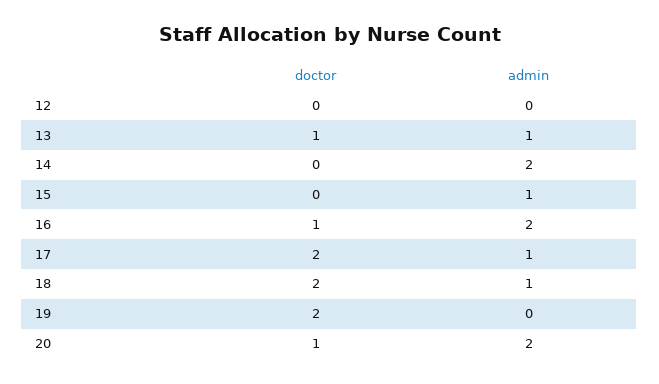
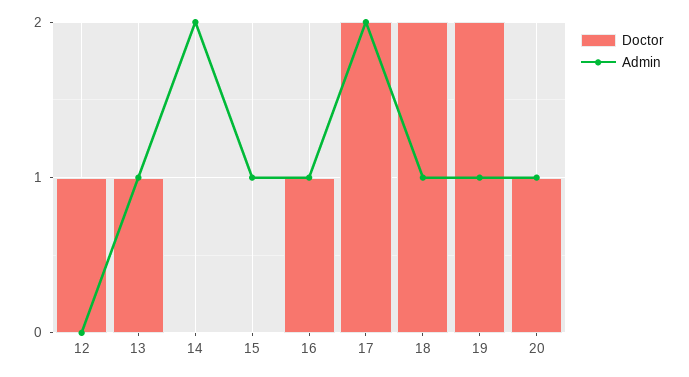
  {
    "doctor": {
-     "12": 0,
+     "12": 1,
      "13": 1,
      "14": 0,
      "15": 0,
      "16": 1,
      "17": 2,
      "18": 2,
      "19": 2,
      "20": 1
    },
    "admin": {
      "12": 0,
      "13": 1,
      "14": 2,
      "15": 1,
-     "16": 2,
+     "16": 1,
-     "17": 1,
+     "17": 2,
      "18": 1,
-     "19": 0,
+     "19": 1,
-     "20": 2
+     "20": 1
    }
  }

